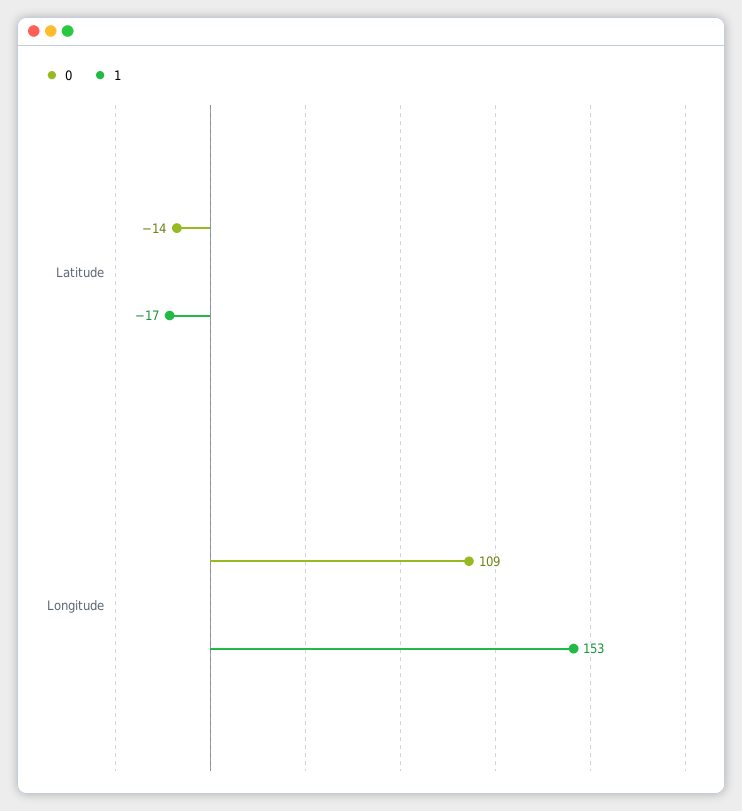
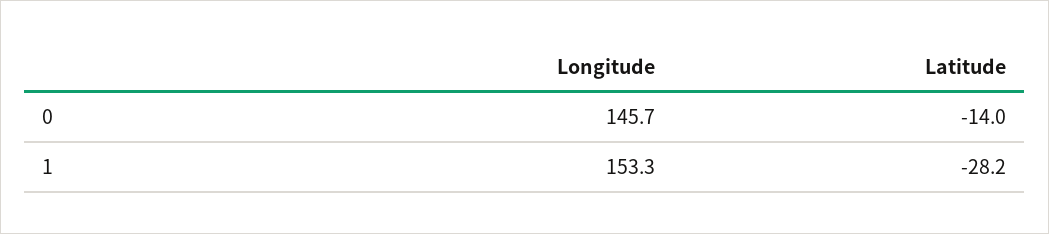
  {
    "0": {
      "Latitude": -14,
-     "Longitude": 109
+     "Longitude": 145.7
    },
    "1": {
-     "Latitude": -17,
+     "Latitude": -28.2,
      "Longitude": 153.3
    }
  }

